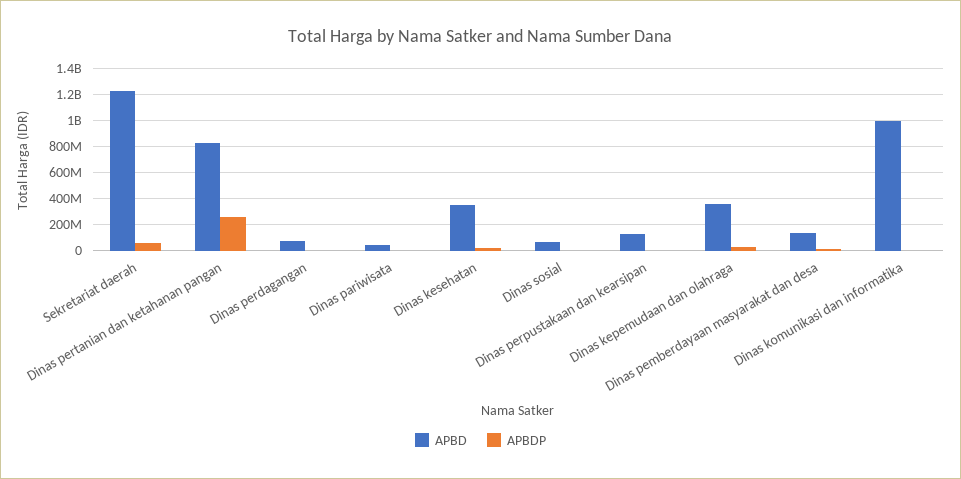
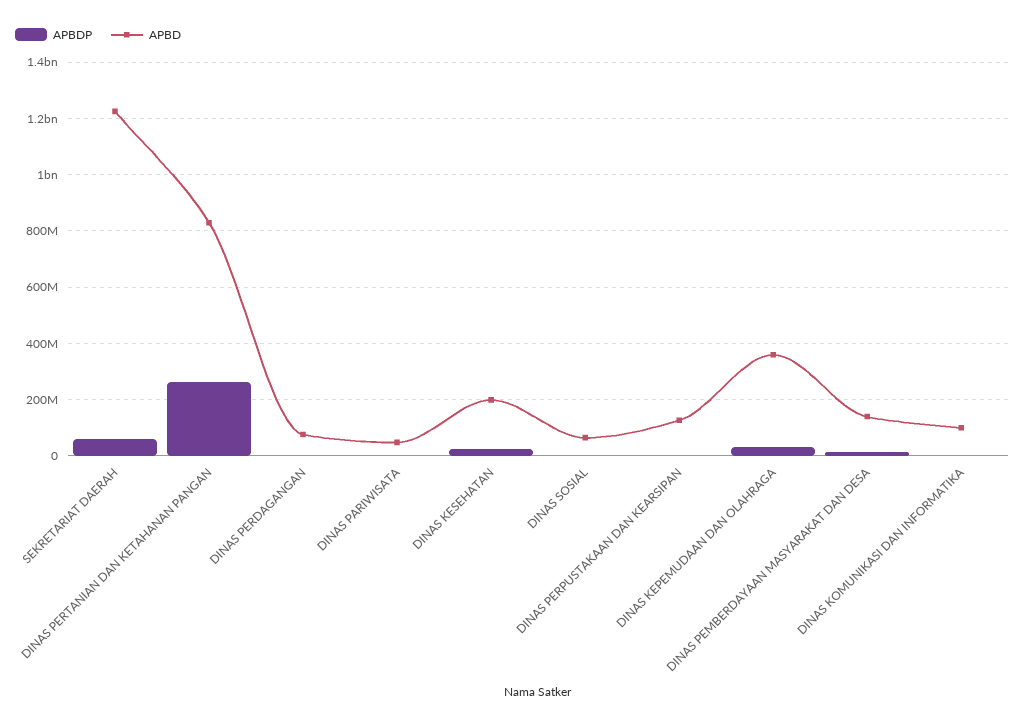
  {
    "APBD": {
      "Sekretariat daerah": 1225000000,
      "Dinas pertanian dan ketahanan pangan": 825000000,
      "Dinas perdagangan": 75000000,
      "Dinas pariwisata": 50000000,
-     "Dinas kesehatan": 350000000,
+     "Dinas kesehatan": 200000000,
      "Dinas sosial": 75000000,
      "Dinas perpustakaan dan kearsipan": 125000000,
      "Dinas kepemudaan dan olahraga": 350000000,
      "Dinas pemberdayaan masyarakat dan desa": 150000000,
-     "Dinas komunikasi dan informatika": 1000000000
+     "Dinas komunikasi dan informatika": 100000000
    },
    "APBDP": {
      "Sekretariat daerah": 50000000,
      "Dinas pertanian dan ketahanan pangan": 250000000,
      "Dinas perdagangan": 0,
      "Dinas pariwisata": 0,
      "Dinas kesehatan": 25000000,
      "Dinas sosial": 0,
      "Dinas perpustakaan dan kearsipan": 0,
      "Dinas kepemudaan dan olahraga": 25000000,
      "Dinas pemberdayaan masyarakat dan desa": 25000000,
      "Dinas komunikasi dan informatika": 0
    }
  }

